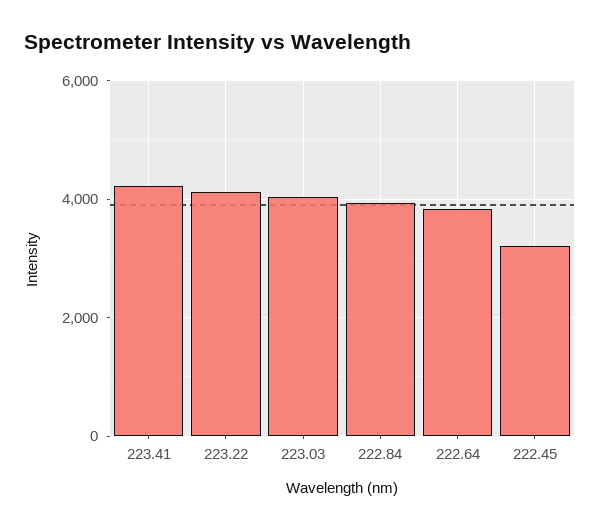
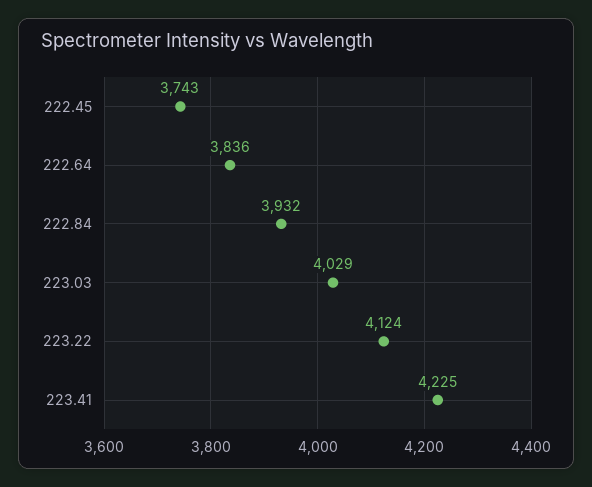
  {
    "223.41": 4225,
    "223.22": 4124,
    "223.03": 4029,
    "222.84": 3932,
    "222.64": 3836,
-   "222.45": 3200
+   "222.45": 3743
  }

